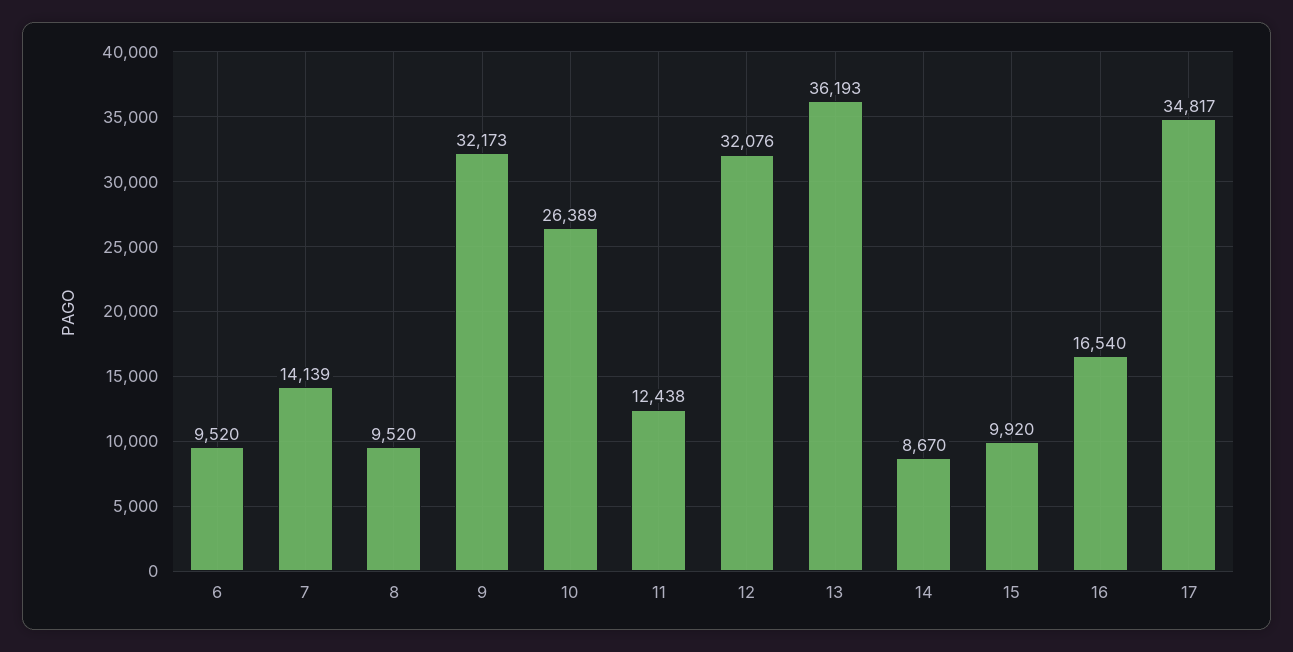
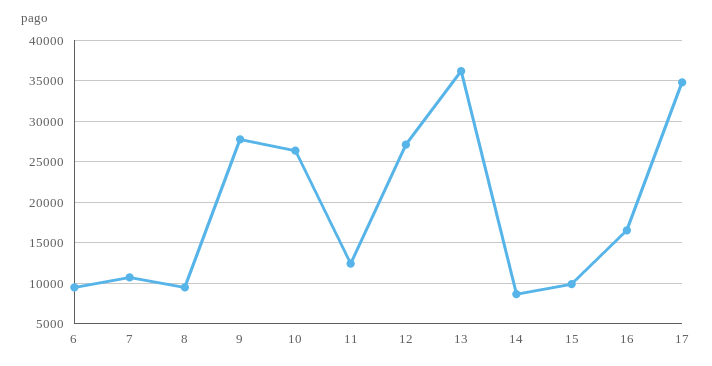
  {
    "6": 9520,
-   "7": 14139,
+   "7": 11000,
    "8": 9520,
-   "9": 32173,
+   "9": 28000,
    "10": 26389,
    "11": 12438,
-   "12": 32076,
+   "12": 27000,
    "13": 36193,
    "14": 8670,
    "15": 9920,
    "16": 16540,
    "17": 34817
  }

